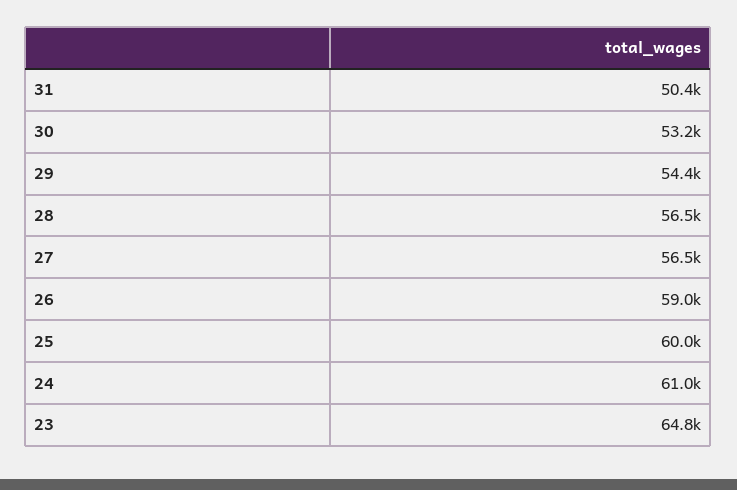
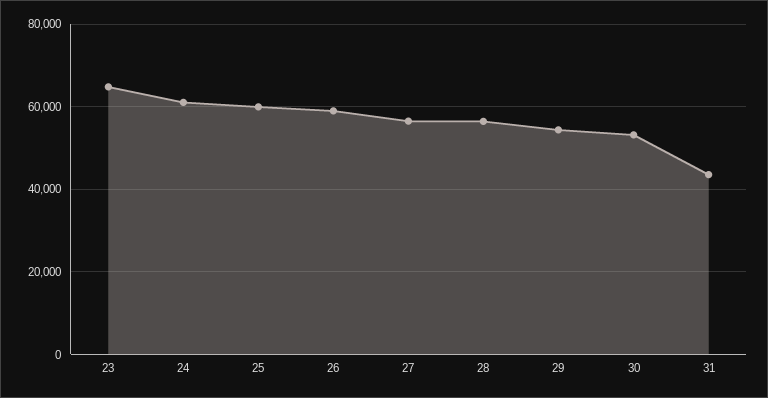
  {
-   "31": 50400,
+   "31": 44000,
    "30": 53200,
    "29": 54400,
    "28": 56500,
    "27": 56500,
    "26": 59000,
    "25": 60000,
    "24": 61000,
    "23": 64800
  }

